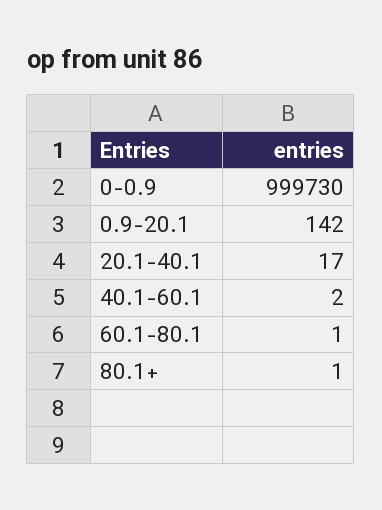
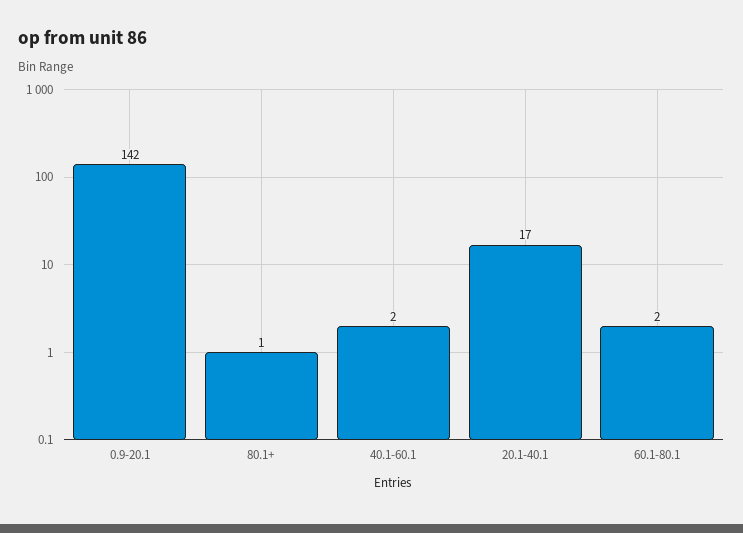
  {
-   "0-0.9": 999730,
    "0.9-20.1": 142,
    "20.1-40.1": 17,
    "40.1-60.1": 2,
-   "60.1-80.1": 1,
+   "60.1-80.1": 2,
    "80.1+": 1
  }

